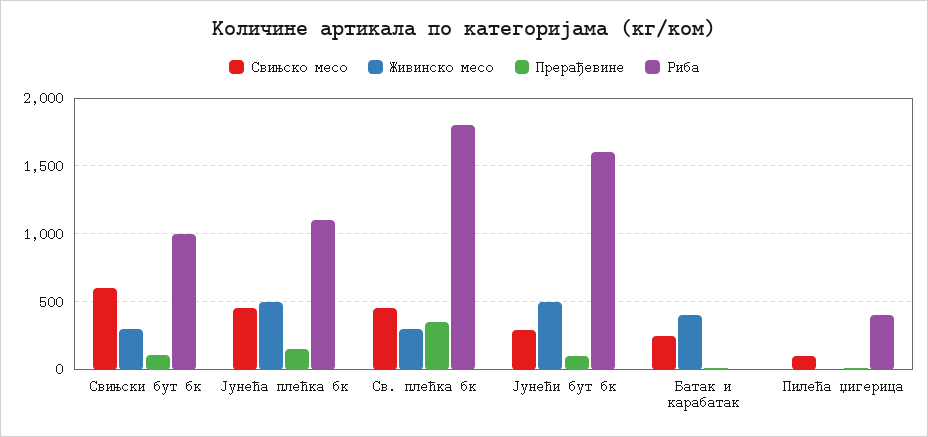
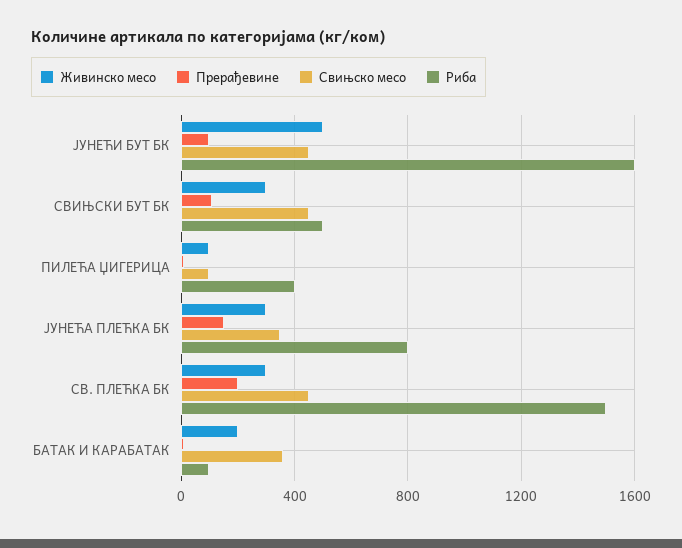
  {
    "Свињско месо": {
-     "Свињски бут бк": 600,
+     "Свињски бут бк": 450,
-     "Јунећа плећка бк": 450,
+     "Јунећа плећка бк": 350,
      "Св. плећка бк": 450,
-     "Јунећи бут бк": 300,
+     "Јунећи бут бк": 450,
-     "Батак и карабатак": 250,
+     "Батак и карабатак": 350,
      "Пилећа џигерица": 100
    },
    "Живинско месо": {
      "Свињски бут бк": 300,
-     "Јунећа плећка бк": 500,
+     "Јунећа плећка бк": 300,
      "Св. плећка бк": 300,
      "Јунећи бут бк": 500,
-     "Батак и карабатак": 400,
+     "Батак и карабатак": 200,
-     "Пилећа џигерица": 0
+     "Пилећа џигерица": 100
    },
    "Прерађевине": {
      "Свињски бут бк": 100,
      "Јунећа плећка бк": 150,
-     "Св. плећка бк": 350,
+     "Св. плећка бк": 200,
      "Јунећи бут бк": 100,
      "Батак и карабатак": 0,
      "Пилећа џигерица": 0
    },
    "Риба": {
-     "Свињски бут бк": 1000,
+     "Свињски бут бк": 500,
-     "Јунећа плећка бк": 1100,
+     "Јунећа плећка бк": 800,
-     "Св. плећка бк": 1800,
+     "Св. плећка бк": 1500,
      "Јунећи бут бк": 1600,
-     "Батак и карабатак": 0,
+     "Батак и карабатак": 100,
      "Пилећа џигерица": 400
    }
  }

